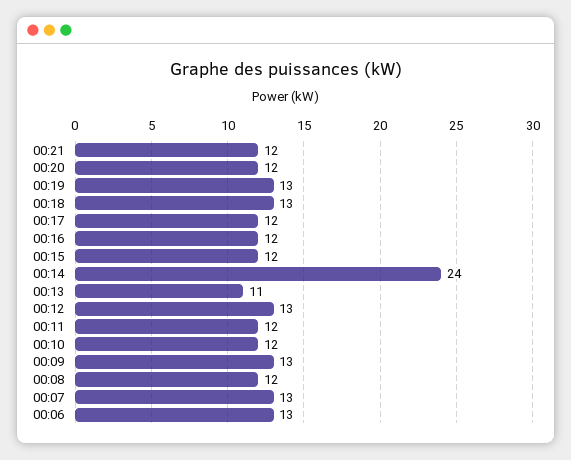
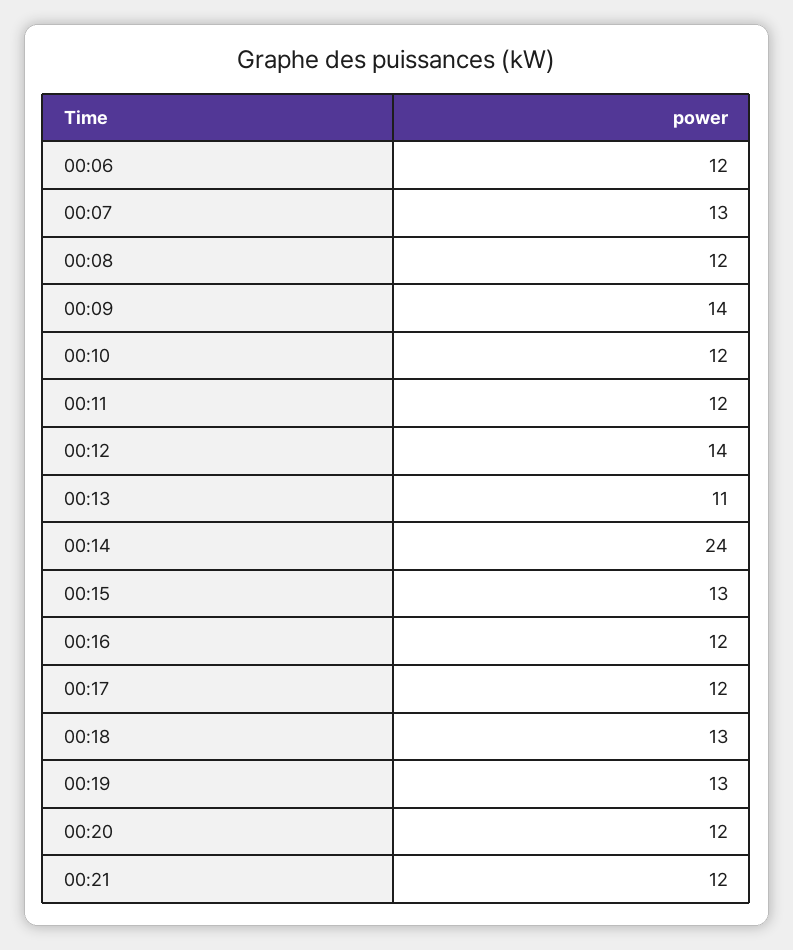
  {
    "00:21": 12,
    "00:20": 12,
    "00:19": 13,
    "00:18": 13,
    "00:17": 12,
    "00:16": 12,
-   "00:15": 12,
+   "00:15": 13,
    "00:14": 24,
    "00:13": 11,
-   "00:12": 13,
+   "00:12": 14,
    "00:11": 12,
    "00:10": 12,
-   "00:09": 13,
+   "00:09": 14,
    "00:08": 12,
    "00:07": 13,
-   "00:06": 13
+   "00:06": 12
  }

